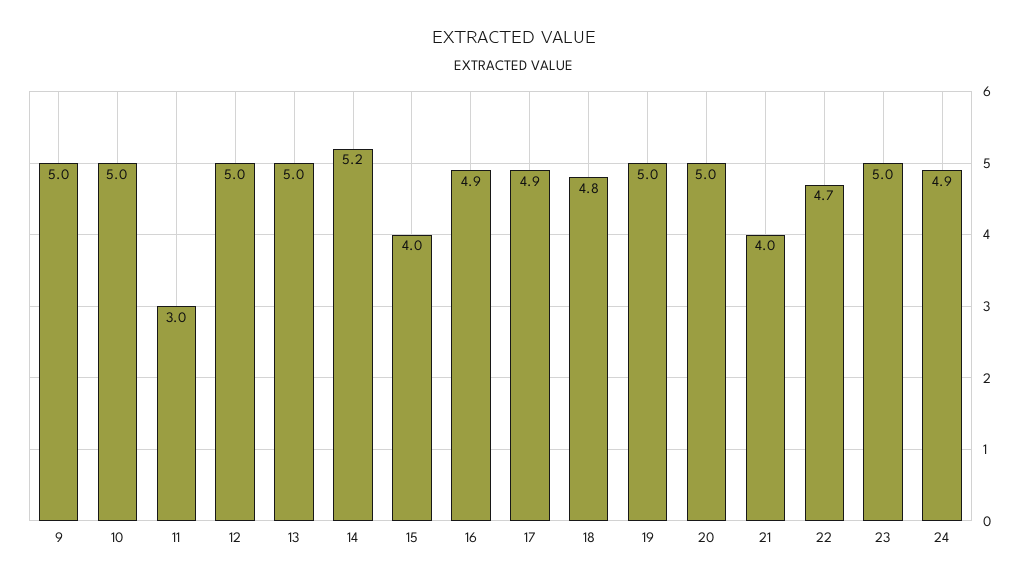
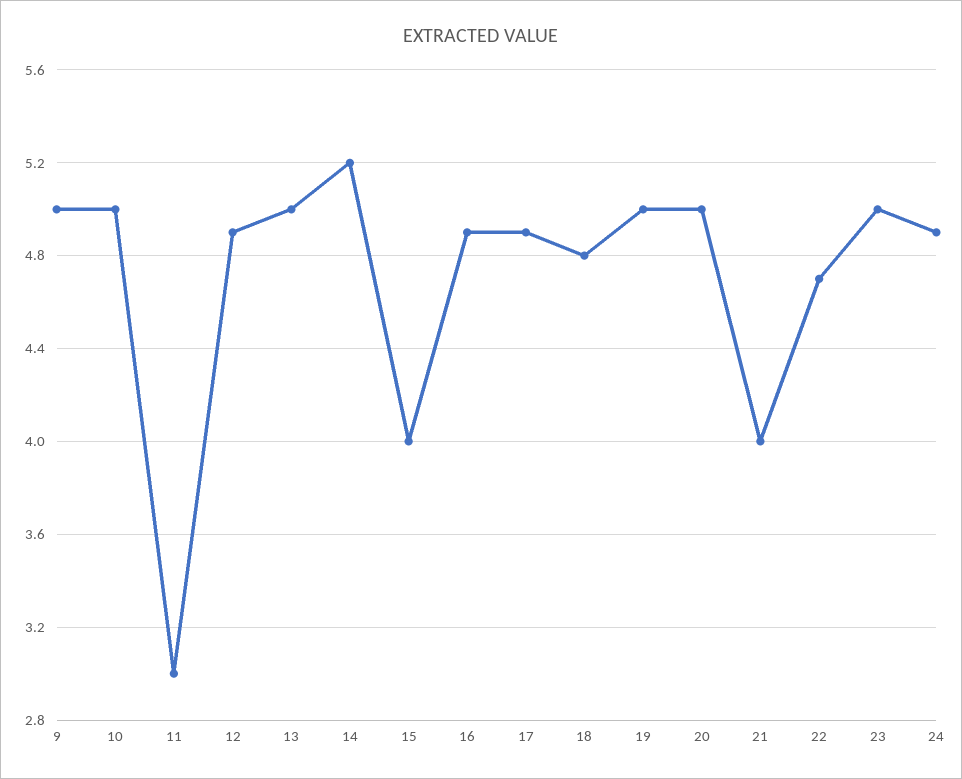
  {
    "9": 5,
    "10": 5,
    "11": 3,
-   "12": 5,
+   "12": 4.9,
    "13": 5,
    "14": 5.2,
    "15": 4,
    "16": 4.9,
    "17": 4.9,
    "18": 4.8,
    "19": 5,
    "20": 5,
    "21": 4,
    "22": 4.7,
    "23": 5,
    "24": 4.9
  }

